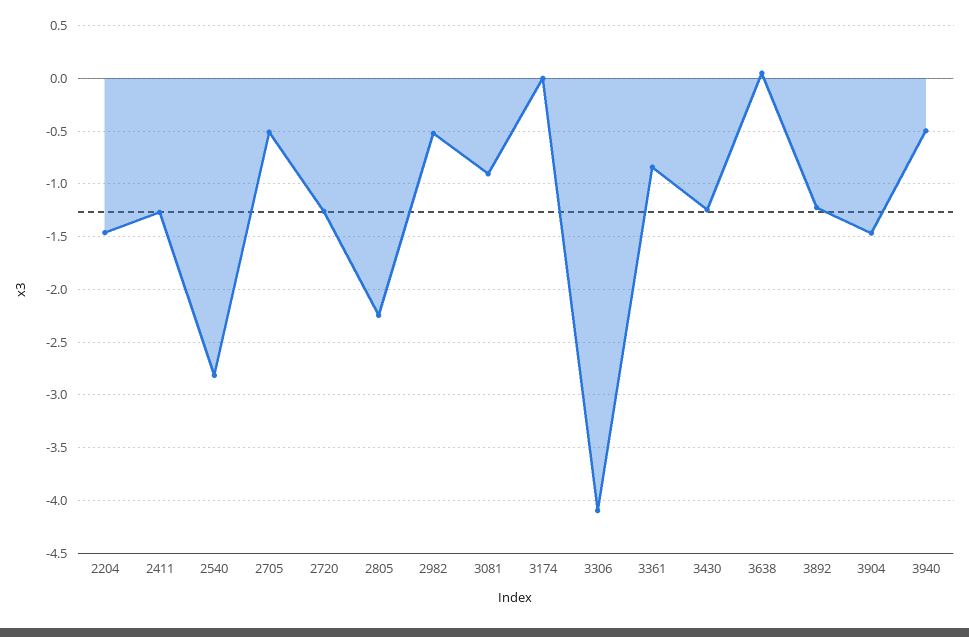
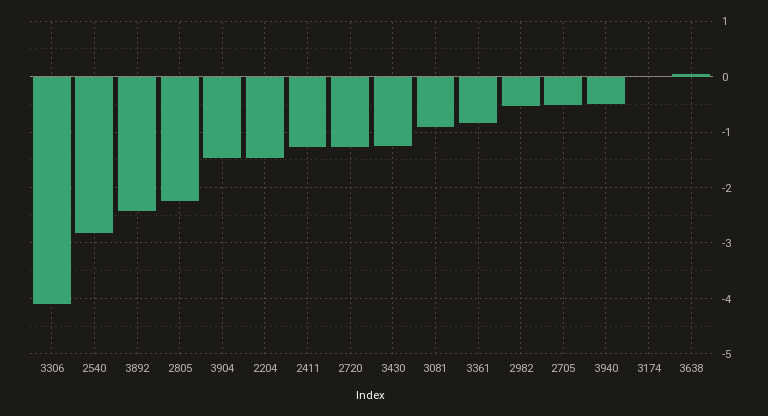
  {
    "2204": -1.5,
    "2411": -1.3,
    "2540": -2.8,
    "2705": -0.5,
    "2720": -1.3,
    "2805": -2.2,
    "2982": -0.5,
    "3081": -0.9,
    "3174": 0,
    "3306": -4.1,
    "3361": -0.8,
    "3430": -1.2,
    "3638": 0.1,
-   "3892": -1.2,
+   "3892": -2.4,
    "3904": -1.5,
    "3940": -0.5
  }

